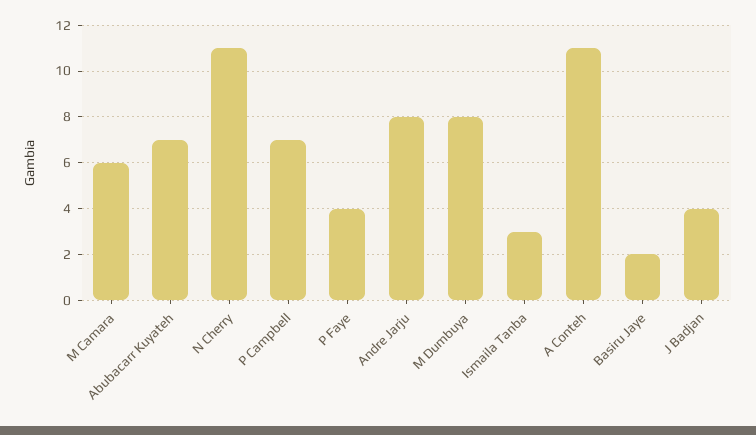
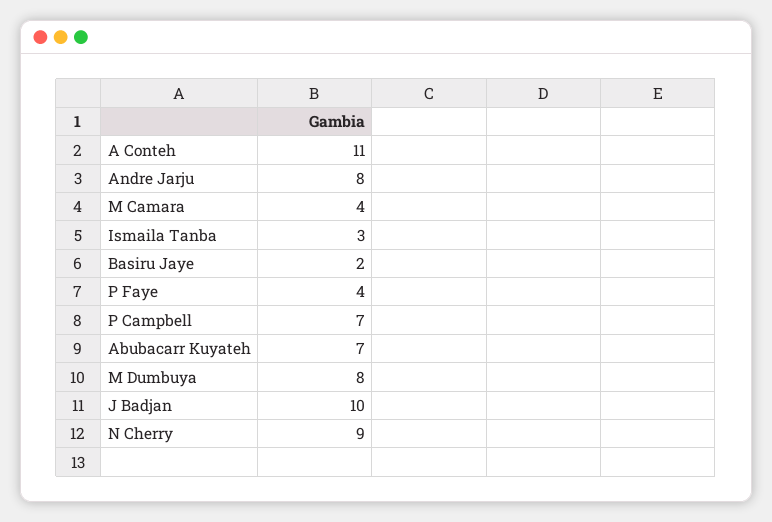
  {
-   "M Camara": 6,
+   "M Camara": 4,
    "Abubacarr Kuyateh": 7,
-   "N Cherry": 11,
+   "N Cherry": 9,
    "P Campbell": 7,
    "P Faye": 4,
    "Andre Jarju": 8,
    "M Dumbuya": 8,
    "Ismaila Tanba": 3,
    "A Conteh": 11,
    "Basiru Jaye": 2,
-   "J Badjan": 4
+   "J Badjan": 10
  }

